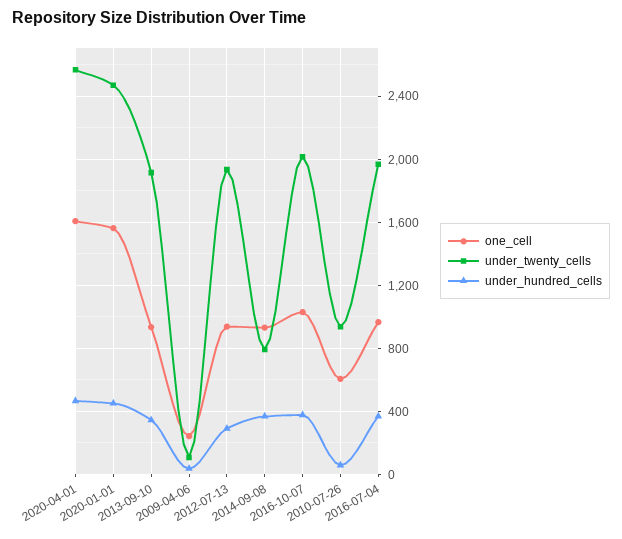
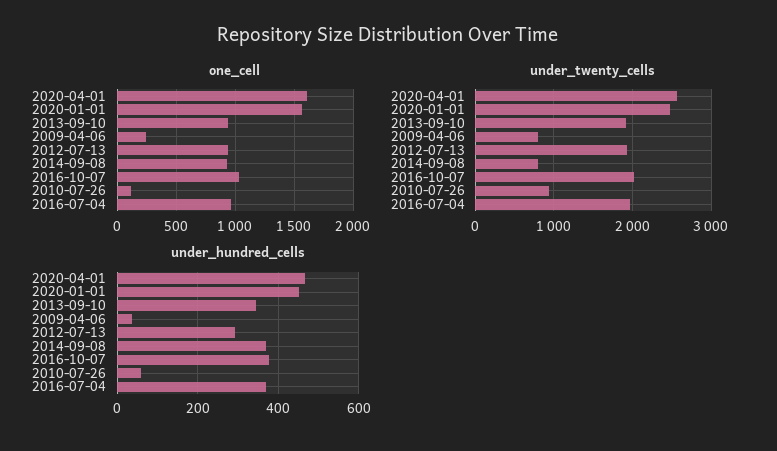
  {
    "one_cell": {
      "2020-04-01": 1600,
      "2020-01-01": 1550,
      "2013-09-10": 950,
      "2009-04-06": 250,
      "2012-07-13": 950,
      "2014-09-08": 950,
      "2016-10-07": 1050,
-     "2010-07-26": 600,
+     "2010-07-26": 100,
      "2016-07-04": 950
    },
    "under_twenty_cells": {
      "2020-04-01": 2550,
      "2020-01-01": 2450,
      "2013-09-10": 1900,
-     "2009-04-06": 100,
+     "2009-04-06": 800,
      "2012-07-13": 1950,
      "2014-09-08": 800,
      "2016-10-07": 2000,
      "2010-07-26": 950,
      "2016-07-04": 1950
    },
    "under_hundred_cells": {
      "2020-04-01": 460,
      "2020-01-01": 460,
      "2013-09-10": 340,
      "2009-04-06": 40,
      "2012-07-13": 300,
      "2014-09-08": 360,
      "2016-10-07": 380,
      "2010-07-26": 60,
      "2016-07-04": 360
    }
  }

